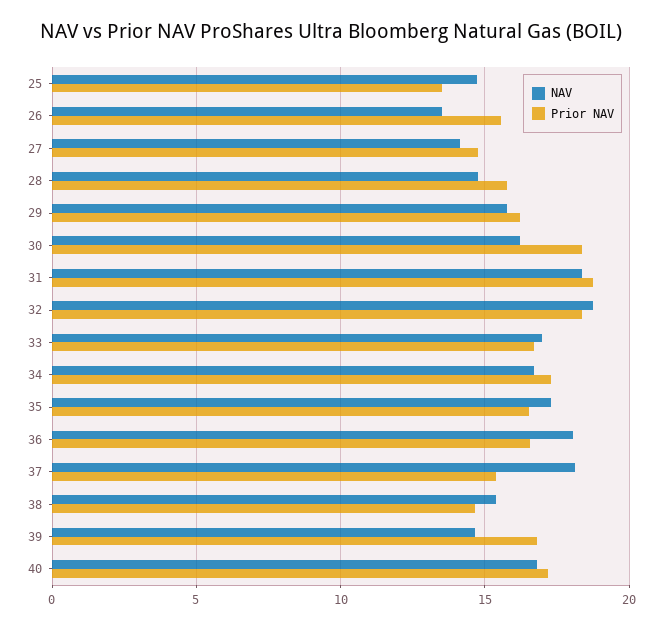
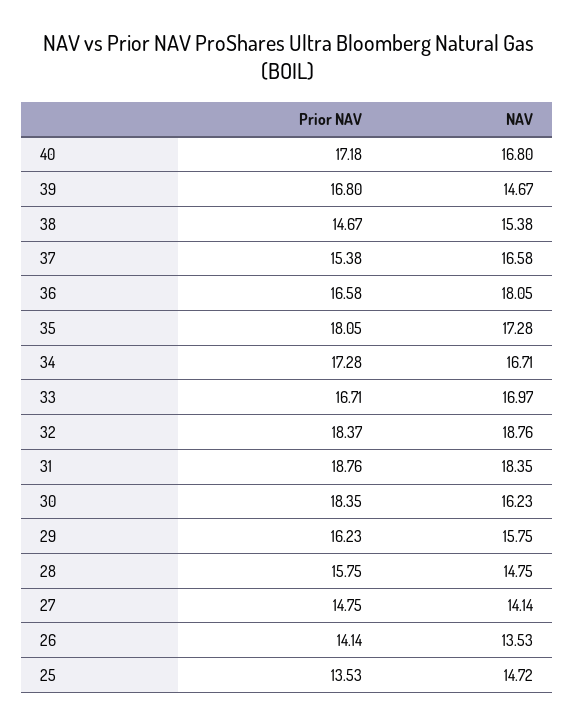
  {
    "NAV": {
      "25": 14.72,
      "26": 13.53,
      "27": 14.14,
      "28": 14.75,
      "29": 15.75,
      "30": 16.23,
      "31": 18.35,
      "32": 18.76,
      "33": 16.97,
      "34": 16.71,
      "35": 17.28,
      "36": 18.05,
-     "37": 18,
+     "37": 16.58,
      "38": 15.38,
      "39": 14.67,
      "40": 16.8
    },
    "Prior NAV": {
      "25": 13.53,
-     "26": 15.5,
+     "26": 14.14,
      "27": 14.75,
      "28": 15.75,
      "29": 16.23,
      "30": 18.35,
      "31": 18.76,
      "32": 18.37,
      "33": 16.71,
      "34": 17.28,
-     "35": 16.5,
+     "35": 18.05,
      "36": 16.58,
      "37": 15.38,
      "38": 14.67,
      "39": 16.8,
      "40": 17.18
    }
  }

